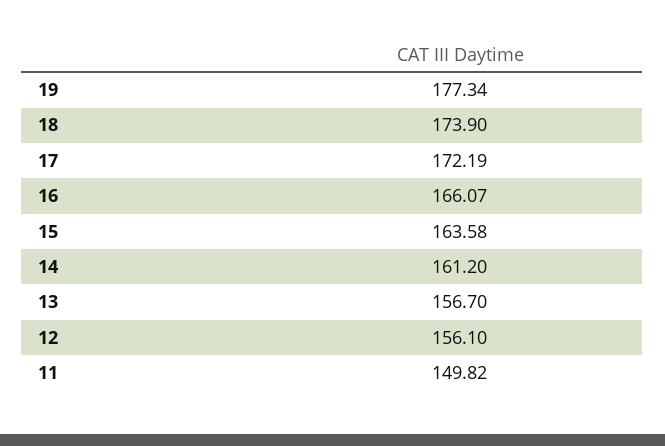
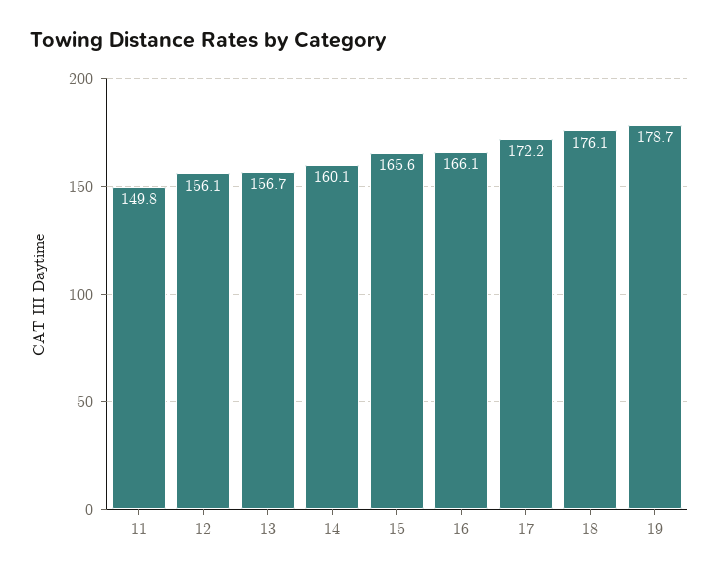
  {
-   "19": 177.34,
+   "19": 178.7,
-   "18": 173.9,
+   "18": 176.1,
    "17": 172.19,
    "16": 166.07,
-   "15": 163.58,
+   "15": 165.6,
-   "14": 161.2,
+   "14": 160.1,
    "13": 156.7,
    "12": 156.1,
    "11": 149.82
  }

